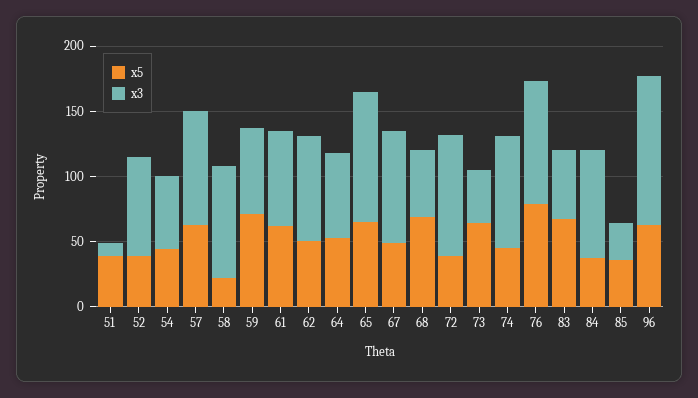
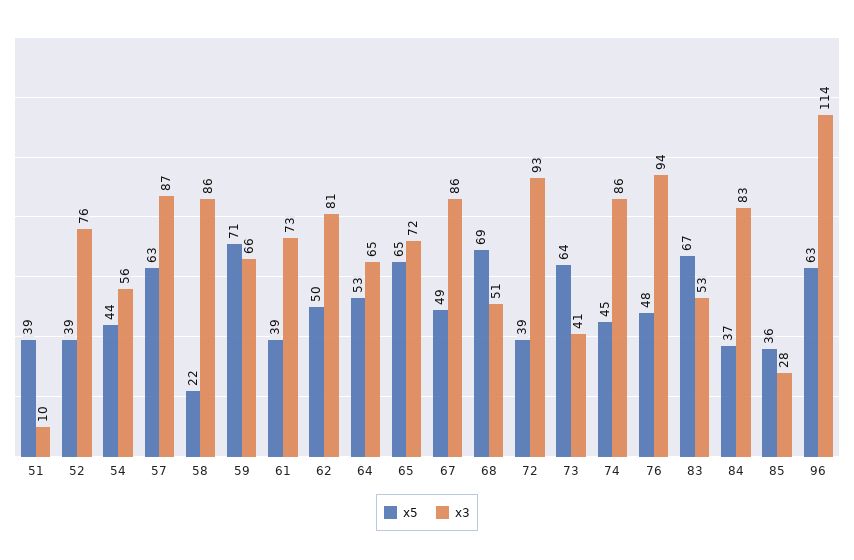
  {
    "x5": {
      "51": 39,
      "52": 39,
      "54": 44,
      "57": 63,
      "58": 22,
      "59": 71,
-     "61": 60,
+     "61": 39,
      "62": 50,
      "64": 53,
      "65": 65,
      "67": 49,
      "68": 69,
      "72": 39,
      "73": 64,
      "74": 45,
-     "76": 80,
+     "76": 48,
      "83": 67,
      "84": 37,
      "85": 36,
      "96": 63
    },
    "x3": {
      "51": 10,
      "52": 76,
      "54": 56,
      "57": 87,
      "58": 86,
      "59": 66,
      "61": 73,
      "62": 81,
      "64": 65,
-     "65": 100,
+     "65": 72,
      "67": 86,
      "68": 51,
      "72": 93,
      "73": 41,
      "74": 86,
      "76": 94,
      "83": 53,
      "84": 83,
      "85": 28,
      "96": 114
    }
  }

